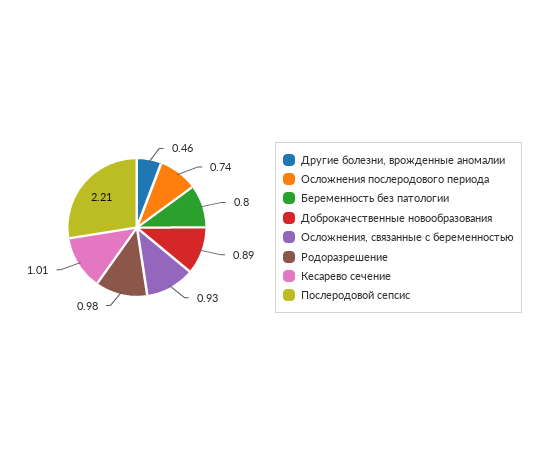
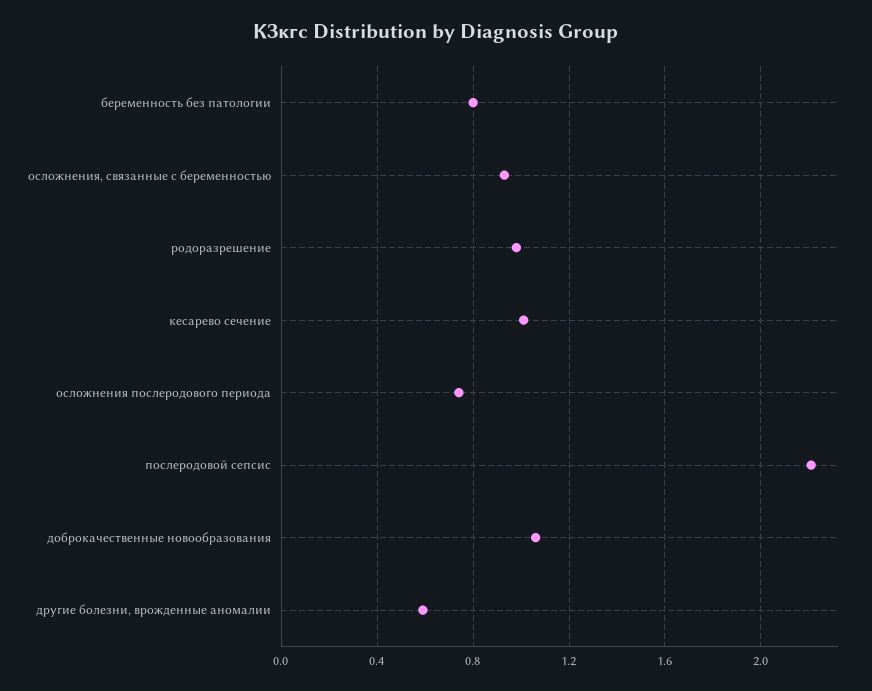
  {
-   "Другие болезни, врожденные аномалии": 0.46,
+   "Другие болезни, врожденные аномалии": 0.6,
    "Осложнения послеродового периода": 0.74,
    "Беременность без патологии": 0.8,
-   "Доброкачественные новообразования": 0.89,
+   "Доброкачественные новообразования": 1.05,
    "Осложнения, связанные с беременностью": 0.93,
    "Родоразрешение": 0.98,
    "Кесарево сечение": 1.01,
    "Послеродовой сепсис": 2.21
  }

